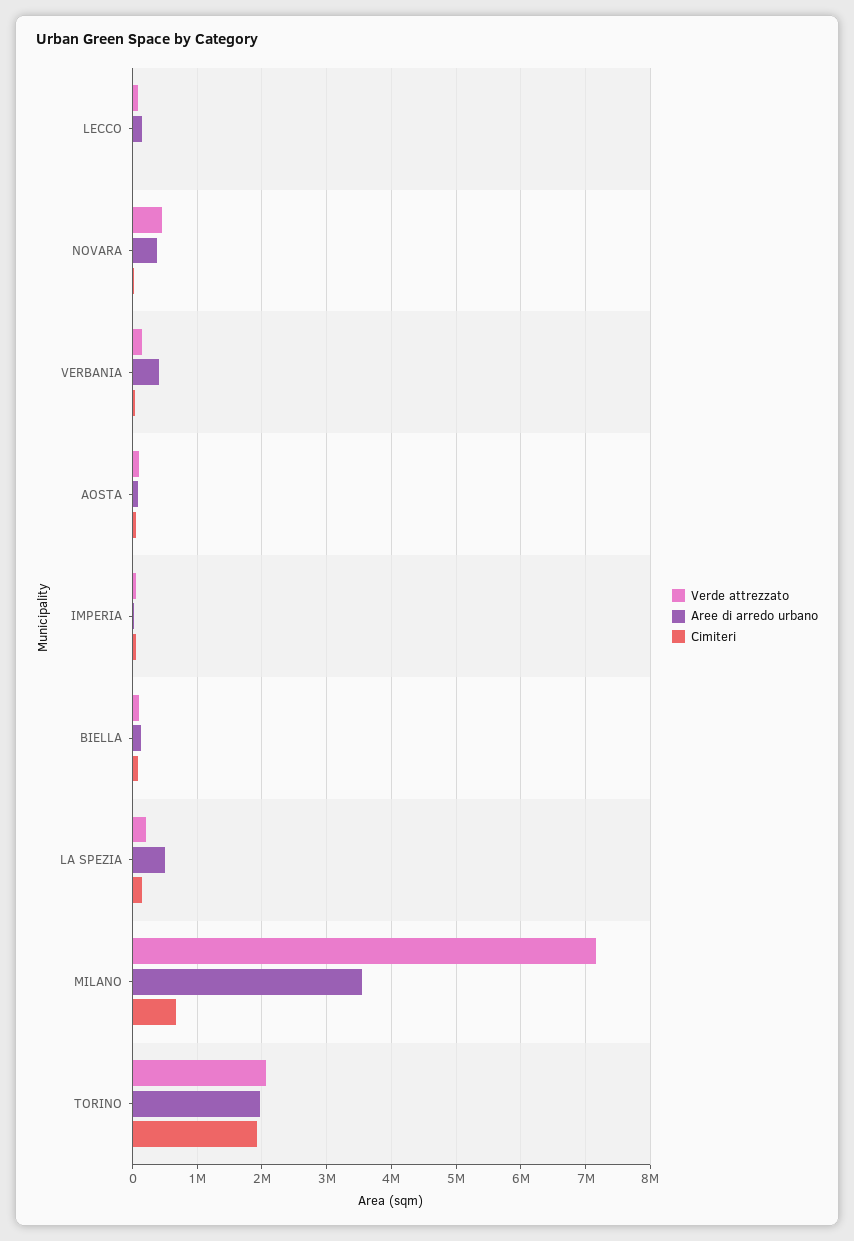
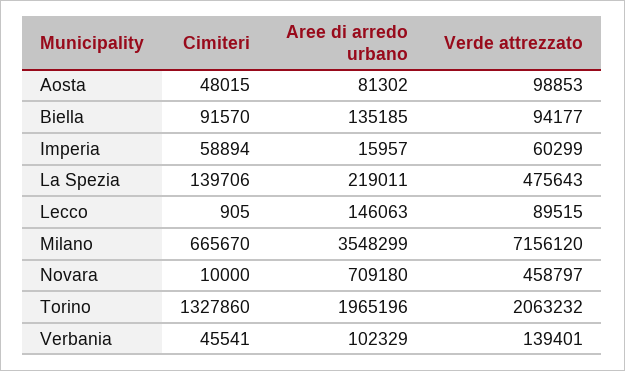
  {
    "Verde attrezzato": {
      "LECCO": 89515,
      "NOVARA": 458797,
      "VERBANIA": 139401,
      "AOSTA": 98853,
      "IMPERIA": 60299,
      "BIELLA": 94177,
-     "LA SPEZIA": 200000,
+     "LA SPEZIA": 475643,
      "MILANO": 7156120,
      "TORINO": 2063232
    },
    "Aree di arredo urbano": {
      "LECCO": 146063,
-     "NOVARA": 400000,
+     "NOVARA": 709180,
-     "VERBANIA": 400000,
+     "VERBANIA": 102329,
      "AOSTA": 81302,
      "IMPERIA": 15957,
      "BIELLA": 135185,
-     "LA SPEZIA": 500000,
+     "LA SPEZIA": 219011,
      "MILANO": 3548299,
      "TORINO": 1965196
    },
    "Cimiteri": {
      "LECCO": 905,
      "NOVARA": 10000,
      "VERBANIA": 45541,
      "AOSTA": 48015,
      "IMPERIA": 58894,
      "BIELLA": 91570,
      "LA SPEZIA": 139706,
      "MILANO": 665670,
-     "TORINO": 1900000
+     "TORINO": 1327860
    }
  }

